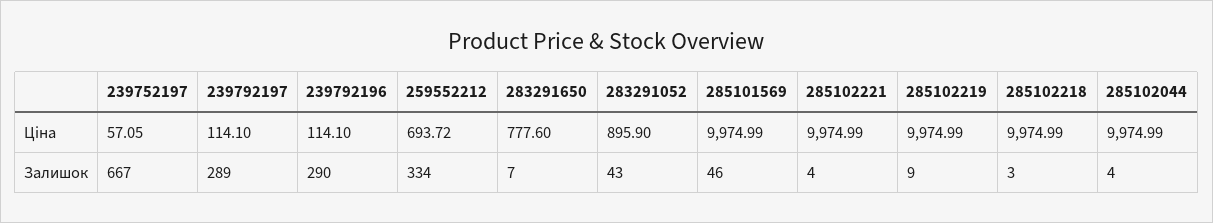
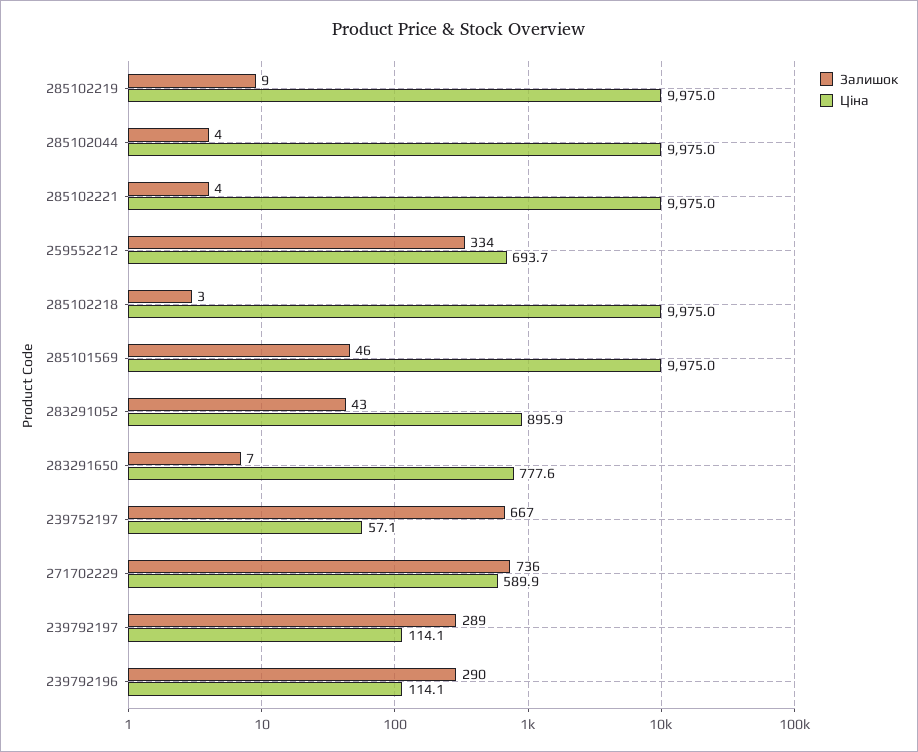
  {
    "Ціна": {
      "239752197": 57.05,
      "239792197": 114.1,
      "239792196": 114.1,
      "259552212": 693.72,
      "283291650": 777.6,
      "283291052": 895.9,
      "285101569": 9974.99,
      "285102221": 9974.99,
      "285102219": 9974.99,
      "285102218": 9974.99,
-     "285102044": 9974.99
+     "285102044": 9974.99,
+     "271702229": 589.9
    },
    "Залишок": {
      "239752197": 667,
      "239792197": 289,
      "239792196": 290,
      "259552212": 334,
      "283291650": 7,
      "283291052": 43,
      "285101569": 46,
      "285102221": 4,
      "285102219": 9,
      "285102218": 3,
-     "285102044": 4
+     "285102044": 4,
+     "271702229": 736
    }
  }

